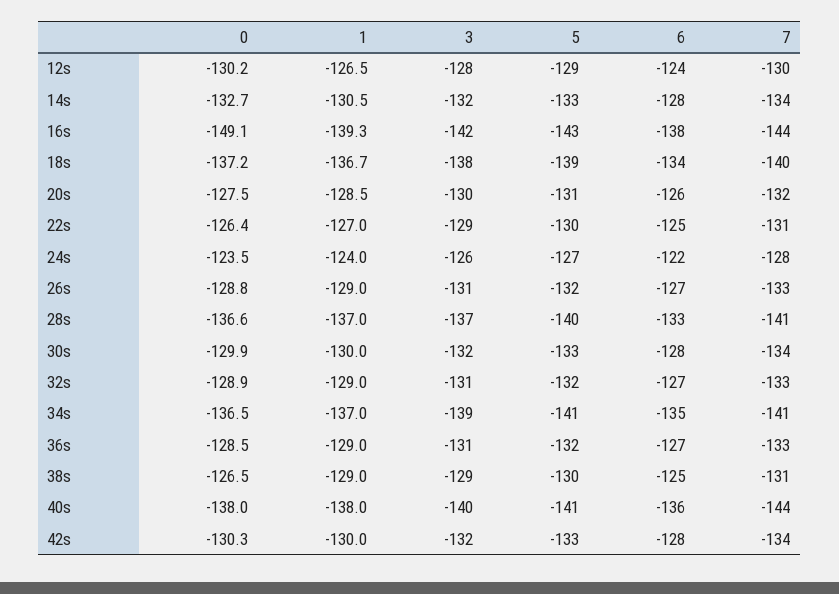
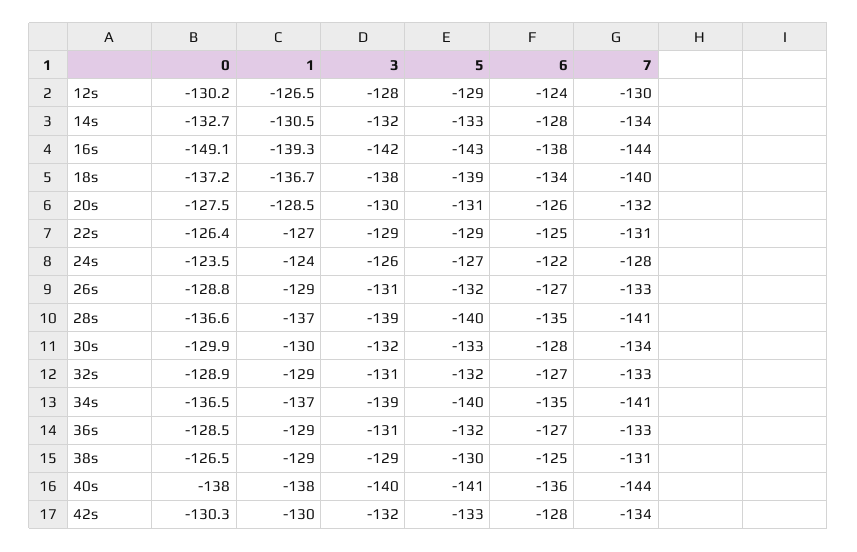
  {
    "0": {
      "12s": -130.2,
      "14s": -132.7,
      "16s": -149.1,
      "18s": -137.2,
      "20s": -127.5,
      "22s": -126.4,
      "24s": -123.5,
      "26s": -128.8,
      "28s": -136.6,
      "30s": -129.9,
      "32s": -128.9,
      "34s": -136.5,
      "36s": -128.5,
      "38s": -126.5,
      "40s": -138,
      "42s": -130.3
    },
    "1": {
      "12s": -126.5,
      "14s": -130.5,
      "16s": -139.3,
      "18s": -136.7,
      "20s": -128.5,
      "22s": -127,
      "24s": -124,
      "26s": -129,
      "28s": -137,
      "30s": -130,
      "32s": -129,
      "34s": -137,
      "36s": -129,
      "38s": -129,
      "40s": -138,
      "42s": -130
    },
    "3": {
      "12s": -128,
      "14s": -132,
      "16s": -142,
      "18s": -138,
      "20s": -130,
      "22s": -129,
      "24s": -126,
      "26s": -131,
-     "28s": -137,
+     "28s": -139,
      "30s": -132,
      "32s": -131,
      "34s": -139,
      "36s": -131,
      "38s": -129,
      "40s": -140,
      "42s": -132
    },
    "5": {
      "12s": -129,
      "14s": -133,
      "16s": -143,
      "18s": -139,
      "20s": -131,
-     "22s": -130,
+     "22s": -129,
      "24s": -127,
      "26s": -132,
      "28s": -140,
      "30s": -133,
      "32s": -132,
-     "34s": -141,
+     "34s": -140,
      "36s": -132,
      "38s": -130,
      "40s": -141,
      "42s": -133
    },
    "6": {
      "12s": -124,
      "14s": -128,
      "16s": -138,
      "18s": -134,
      "20s": -126,
      "22s": -125,
      "24s": -122,
      "26s": -127,
-     "28s": -133,
+     "28s": -135,
      "30s": -128,
      "32s": -127,
      "34s": -135,
      "36s": -127,
      "38s": -125,
      "40s": -136,
      "42s": -128
    },
    "7": {
      "12s": -130,
      "14s": -134,
      "16s": -144,
      "18s": -140,
      "20s": -132,
      "22s": -131,
      "24s": -128,
      "26s": -133,
      "28s": -141,
      "30s": -134,
      "32s": -133,
      "34s": -141,
      "36s": -133,
      "38s": -131,
      "40s": -144,
      "42s": -134
    }
  }

